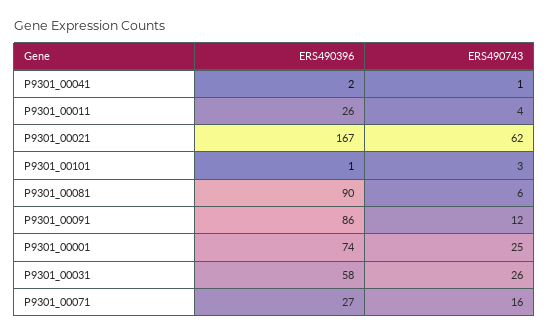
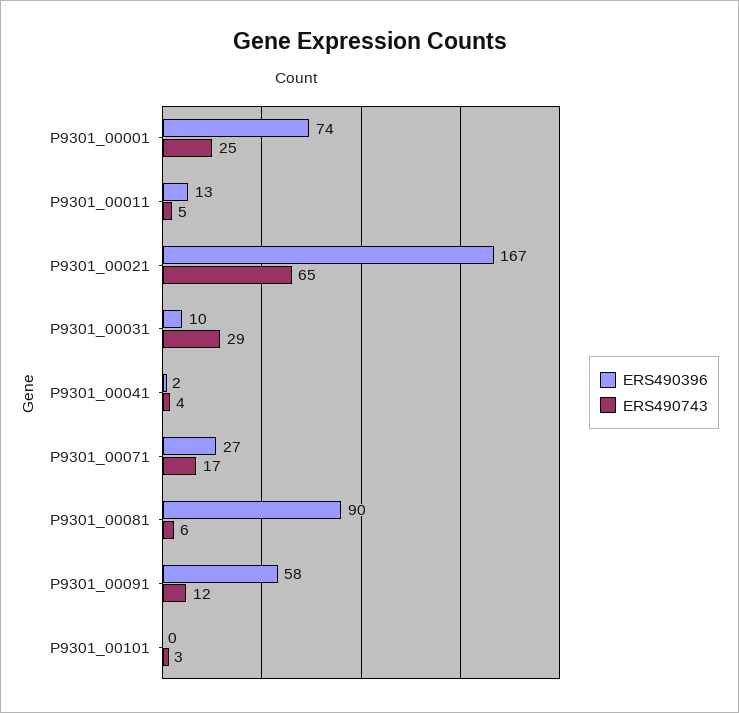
  {
    "ERS490396": {
      "P9301_00041": 2,
-     "P9301_00011": 26,
+     "P9301_00011": 13,
      "P9301_00021": 167,
-     "P9301_00101": 1,
+     "P9301_00101": 0,
      "P9301_00081": 90,
-     "P9301_00091": 86,
+     "P9301_00091": 58,
      "P9301_00001": 74,
-     "P9301_00031": 58,
+     "P9301_00031": 10,
      "P9301_00071": 27
    },
    "ERS490743": {
-     "P9301_00041": 1,
+     "P9301_00041": 4,
-     "P9301_00011": 4,
+     "P9301_00011": 5,
-     "P9301_00021": 62,
+     "P9301_00021": 65,
      "P9301_00101": 3,
      "P9301_00081": 6,
      "P9301_00091": 12,
      "P9301_00001": 25,
-     "P9301_00031": 26,
+     "P9301_00031": 29,
-     "P9301_00071": 16
+     "P9301_00071": 17
    }
  }

